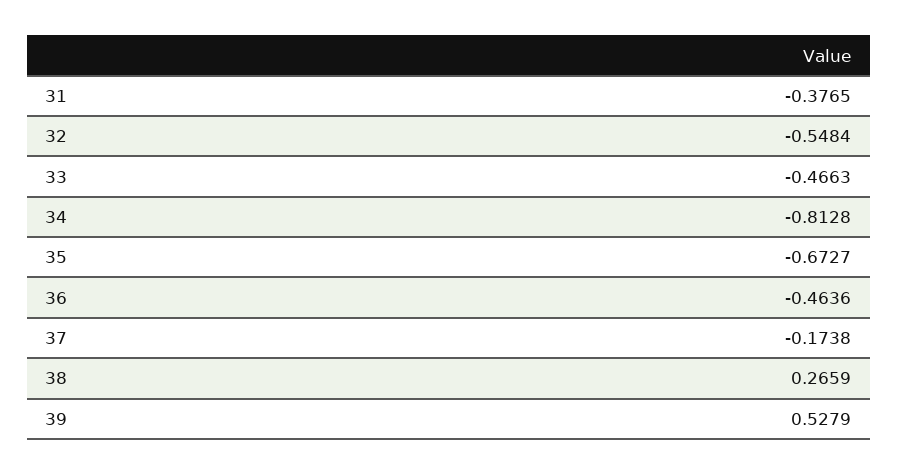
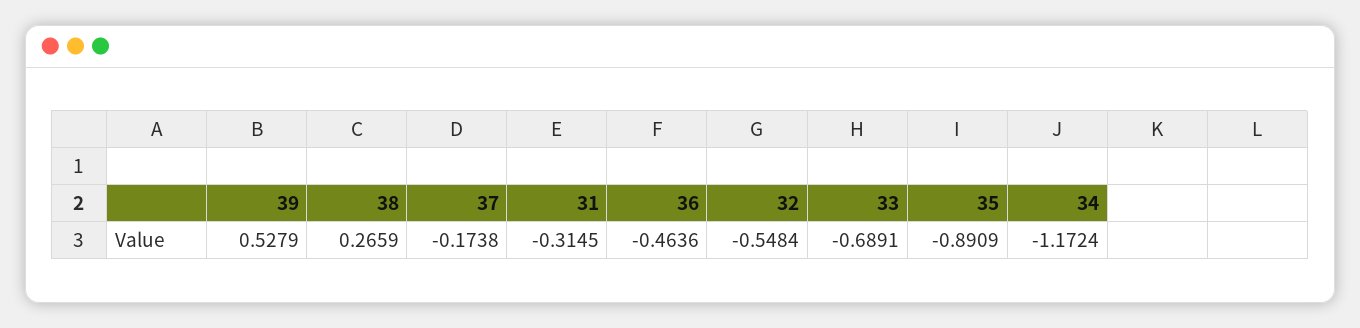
  {
-   "31": -0.3765,
+   "31": -0.3145,
    "32": -0.5484,
-   "33": -0.4663,
+   "33": -0.6891,
-   "34": -0.8128,
+   "34": -1.1724,
-   "35": -0.6727,
+   "35": -0.8909,
    "36": -0.4636,
    "37": -0.1738,
    "38": 0.2659,
    "39": 0.5279
  }

